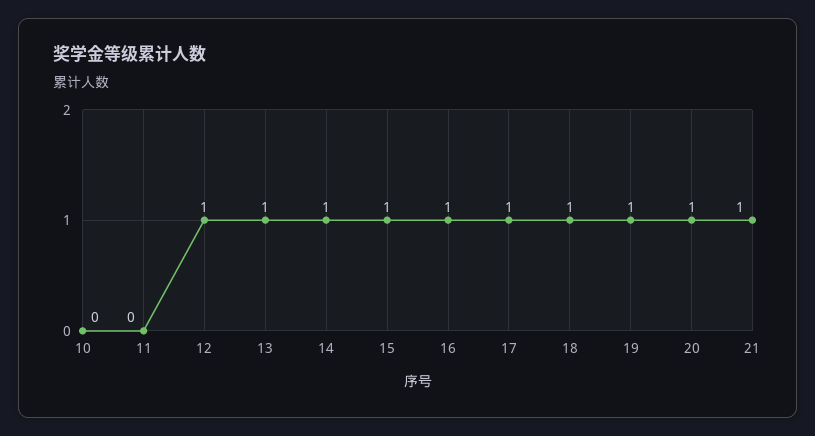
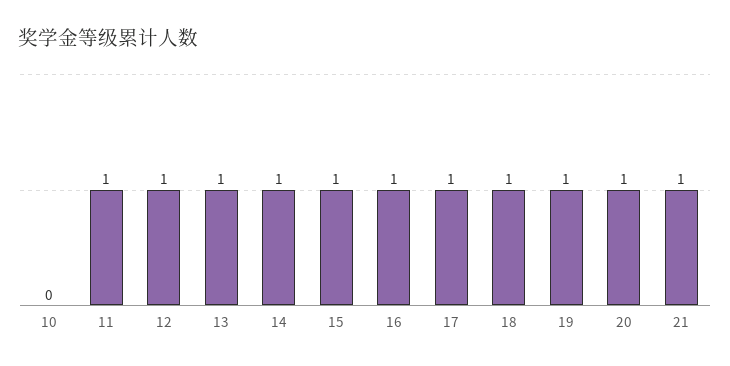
  {
    "10": 0,
-   "11": 0,
+   "11": 1,
    "12": 1,
    "13": 1,
    "14": 1,
    "15": 1,
    "16": 1,
    "17": 1,
    "18": 1,
    "19": 1,
    "20": 1,
    "21": 1
  }

